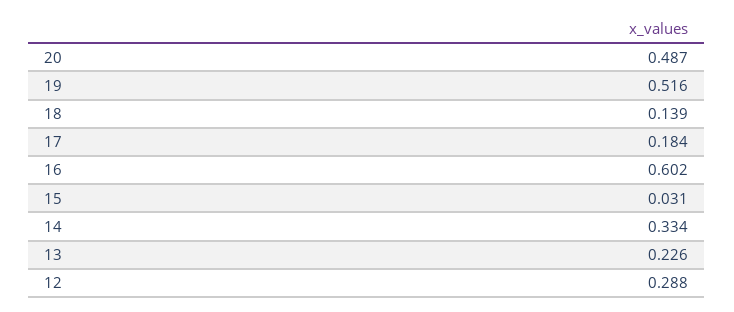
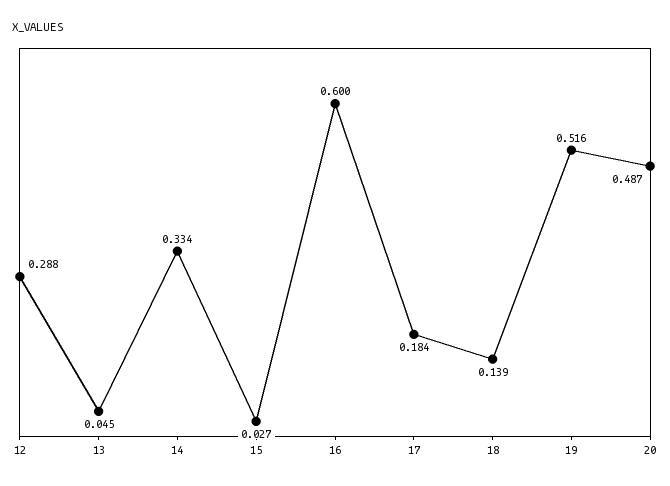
  {
    "20": 0.487,
    "19": 0.516,
    "18": 0.139,
    "17": 0.184,
-   "16": 0.602,
+   "16": 0.6,
-   "15": 0.031,
+   "15": 0.027,
    "14": 0.334,
-   "13": 0.226,
+   "13": 0.045,
    "12": 0.288
  }

